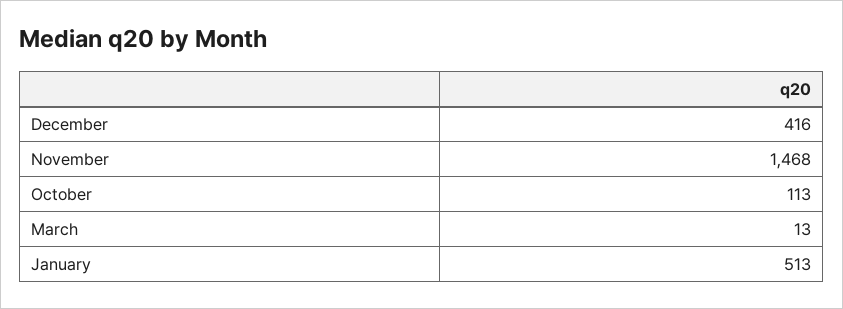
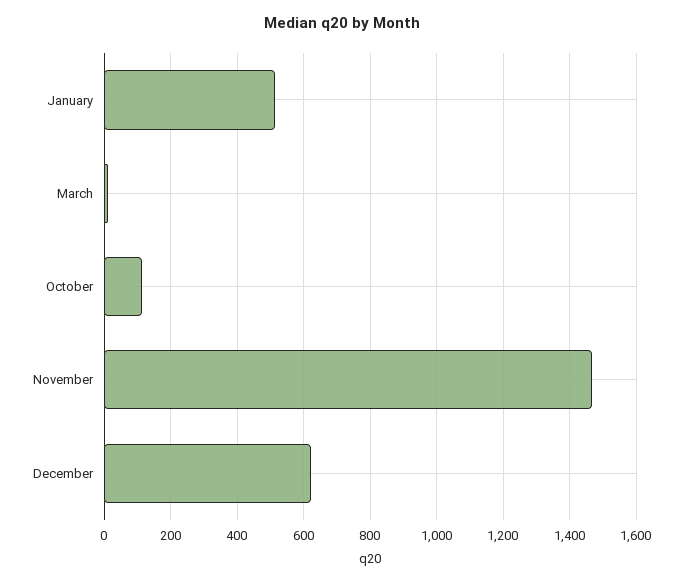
  {
-   "December": 416,
+   "December": 620,
    "November": 1468,
    "October": 113,
    "March": 13,
    "January": 513
  }

